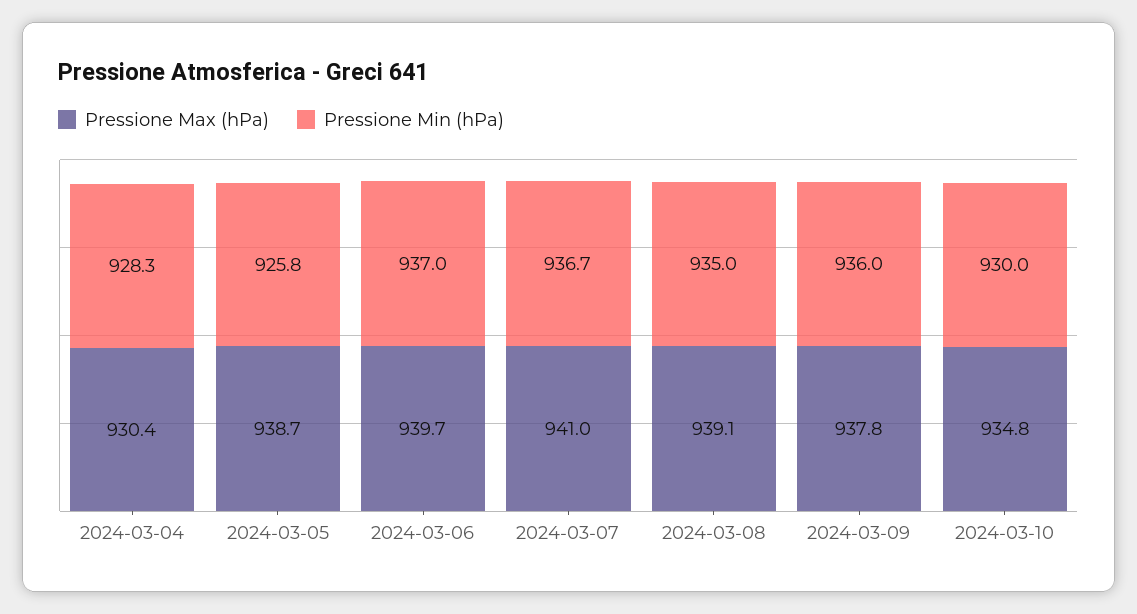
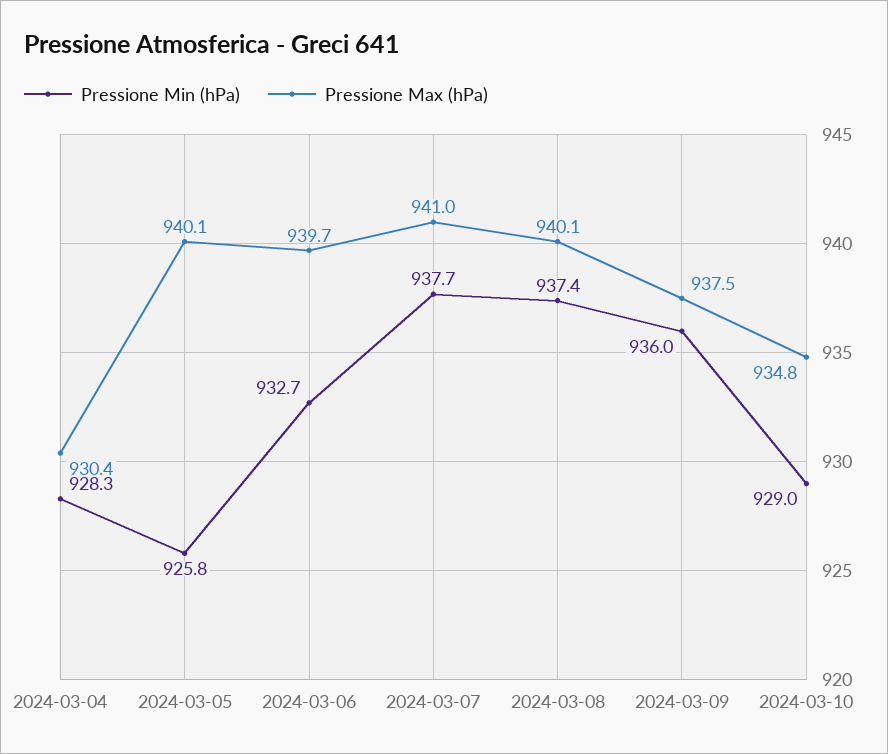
  {
    "Pressione Max (hPa)": {
      "2024-03-04": 930.4,
-     "2024-03-05": 938.7,
+     "2024-03-05": 940.1,
      "2024-03-06": 939.7,
      "2024-03-07": 941,
-     "2024-03-08": 939.1,
+     "2024-03-08": 940.1,
-     "2024-03-09": 937.8,
+     "2024-03-09": 937.5,
      "2024-03-10": 934.8
    },
    "Pressione Min (hPa)": {
      "2024-03-04": 928.3,
      "2024-03-05": 925.8,
-     "2024-03-06": 937,
+     "2024-03-06": 932.7,
-     "2024-03-07": 936.7,
+     "2024-03-07": 937.7,
-     "2024-03-08": 935,
+     "2024-03-08": 937.4,
      "2024-03-09": 936,
-     "2024-03-10": 930
+     "2024-03-10": 929
    }
  }

